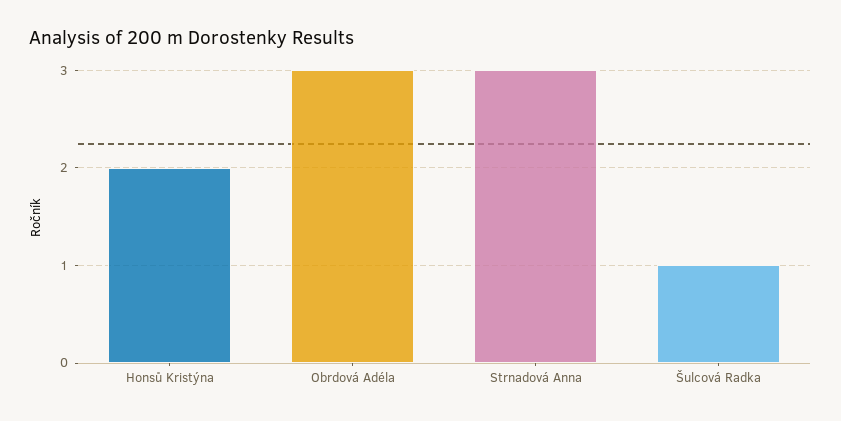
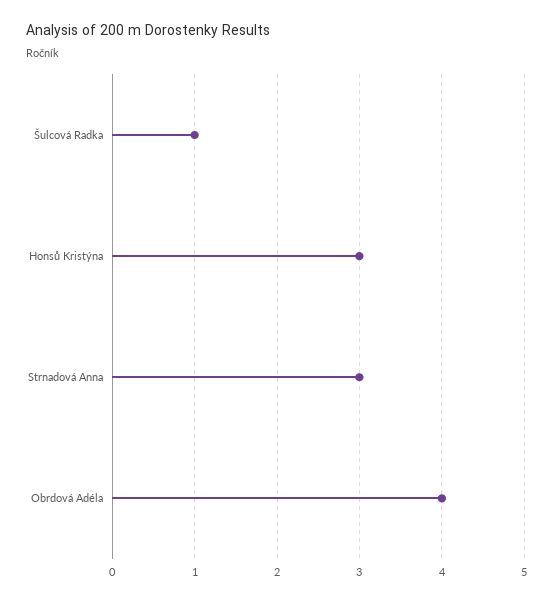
  {
-   "Honsů Kristýna": 2,
+   "Honsů Kristýna": 3,
-   "Obrdová Adéla": 3,
+   "Obrdová Adéla": 4,
    "Strnadová Anna": 3,
    "Šulcová Radka": 1
  }

